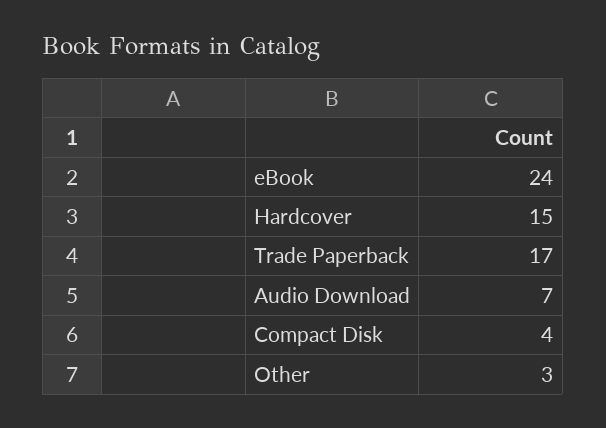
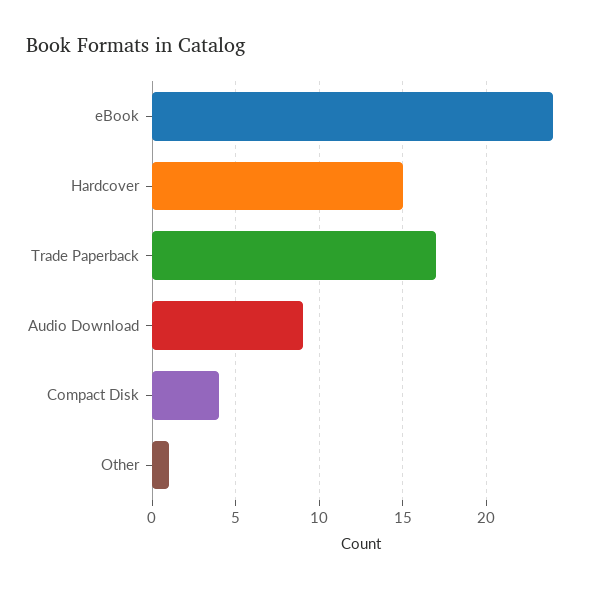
  {
    "eBook": 24,
    "Hardcover": 15,
    "Trade Paperback": 17,
-   "Audio Download": 7,
+   "Audio Download": 9,
    "Compact Disk": 4,
-   "Other": 3
+   "Other": 1
  }

